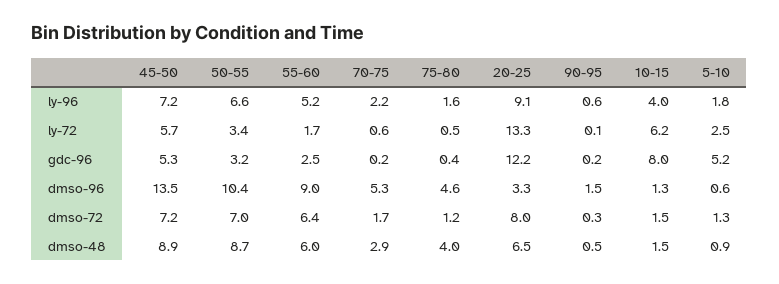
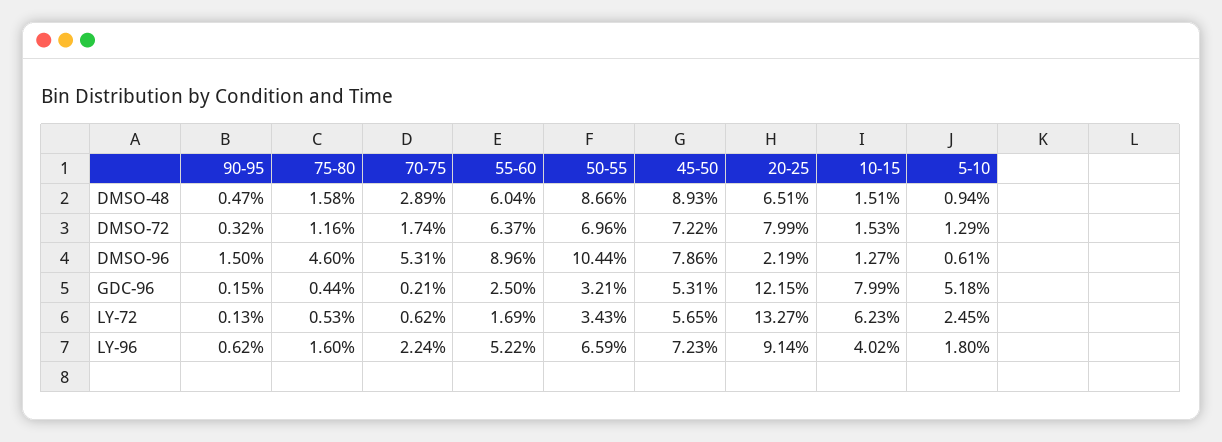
  {
    "45-50": {
      "ly-96": 7.23,
      "ly-72": 5.65,
      "gdc-96": 5.31,
-     "dmso-96": 13.5,
+     "dmso-96": 7.86,
      "dmso-72": 7.22,
      "dmso-48": 8.93
    },
    "50-55": {
      "ly-96": 6.59,
      "ly-72": 3.43,
      "gdc-96": 3.21,
      "dmso-96": 10.44,
      "dmso-72": 6.96,
      "dmso-48": 8.66
    },
    "55-60": {
      "ly-96": 5.22,
      "ly-72": 1.69,
      "gdc-96": 2.5,
      "dmso-96": 8.96,
      "dmso-72": 6.37,
      "dmso-48": 6.04
    },
    "70-75": {
      "ly-96": 2.24,
      "ly-72": 0.62,
      "gdc-96": 0.21,
      "dmso-96": 5.31,
      "dmso-72": 1.74,
      "dmso-48": 2.89
    },
    "75-80": {
      "ly-96": 1.6,
      "ly-72": 0.53,
      "gdc-96": 0.44,
      "dmso-96": 4.6,
      "dmso-72": 1.16,
-     "dmso-48": 4
+     "dmso-48": 1.58
    },
    "20-25": {
      "ly-96": 9.14,
      "ly-72": 13.27,
      "gdc-96": 12.15,
-     "dmso-96": 3.3,
+     "dmso-96": 2.19,
      "dmso-72": 7.99,
      "dmso-48": 6.51
    },
    "90-95": {
      "ly-96": 0.62,
      "ly-72": 0.13,
      "gdc-96": 0.15,
      "dmso-96": 1.5,
      "dmso-72": 0.32,
      "dmso-48": 0.47
    },
    "10-15": {
      "ly-96": 4.02,
      "ly-72": 6.23,
      "gdc-96": 7.99,
      "dmso-96": 1.27,
      "dmso-72": 1.53,
      "dmso-48": 1.51
    },
    "5-10": {
      "ly-96": 1.8,
      "ly-72": 2.45,
      "gdc-96": 5.18,
      "dmso-96": 0.61,
      "dmso-72": 1.29,
      "dmso-48": 0.94
    }
  }

